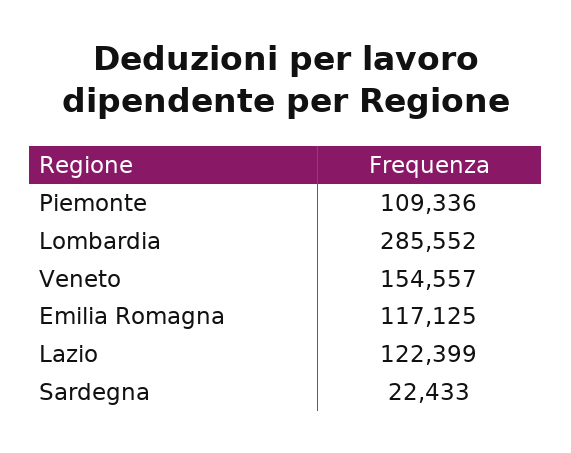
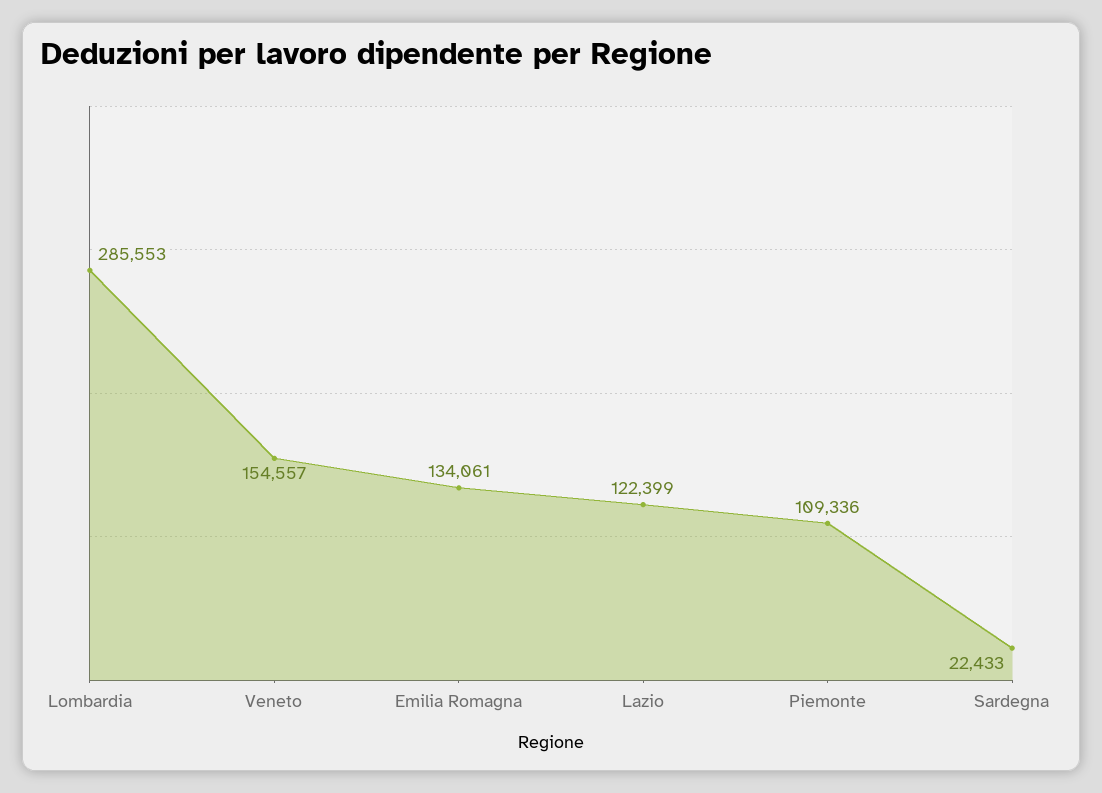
  {
    "Piemonte": 109336,
-   "Lombardia": 285552,
+   "Lombardia": 285553,
    "Veneto": 154557,
-   "Emilia Romagna": 117125,
+   "Emilia Romagna": 134061,
    "Lazio": 122399,
    "Sardegna": 22433
  }

